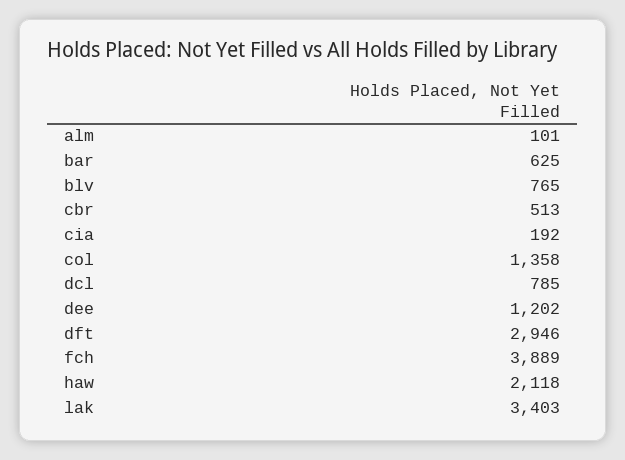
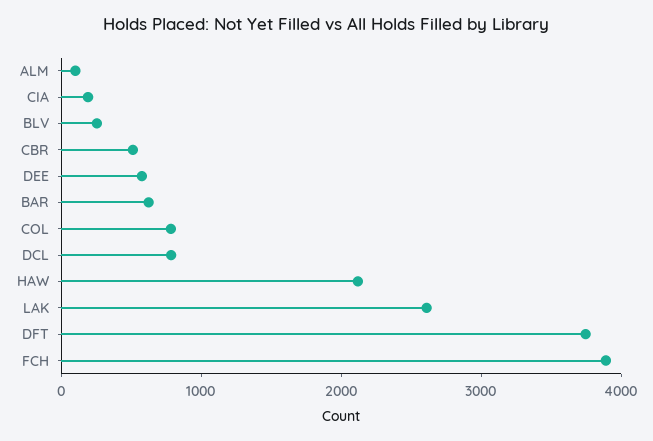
  {
    "alm": 101,
    "bar": 625,
-   "blv": 765,
+   "blv": 200,
    "cbr": 513,
    "cia": 192,
-   "col": 1358,
+   "col": 800,
    "dcl": 785,
-   "dee": 1202,
+   "dee": 600,
-   "dft": 2946,
+   "dft": 3800,
    "fch": 3889,
    "haw": 2118,
-   "lak": 3403
+   "lak": 2600
  }

